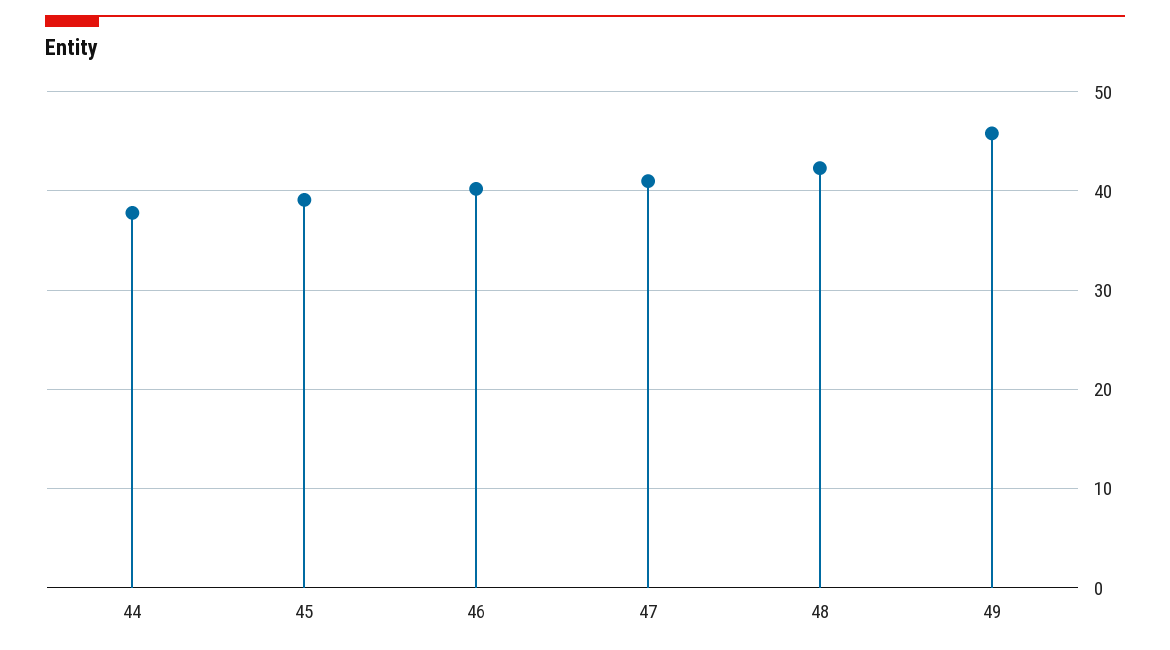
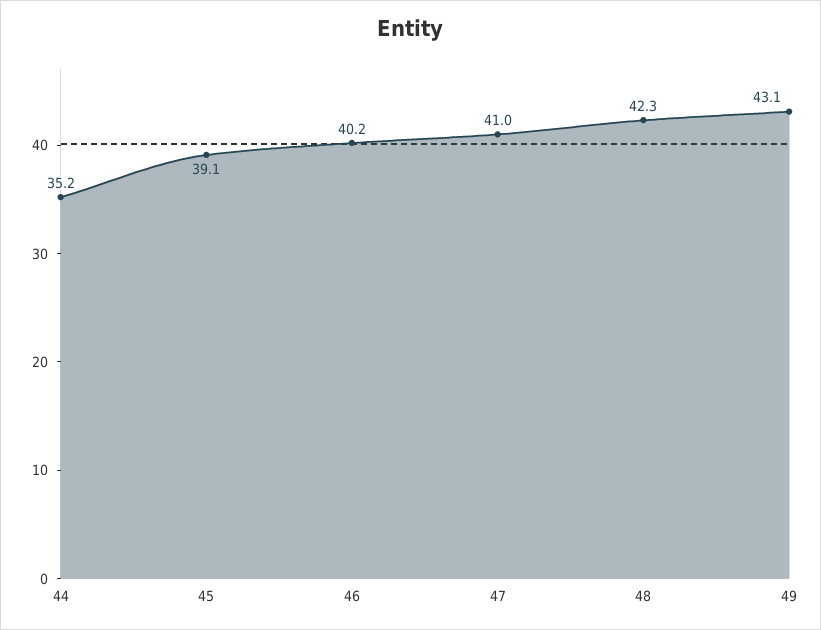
  {
-   "44": 38,
+   "44": 35.2,
    "45": 39.1,
    "46": 40.2,
    "47": 41,
    "48": 42.3,
-   "49": 46
+   "49": 43.1
  }

